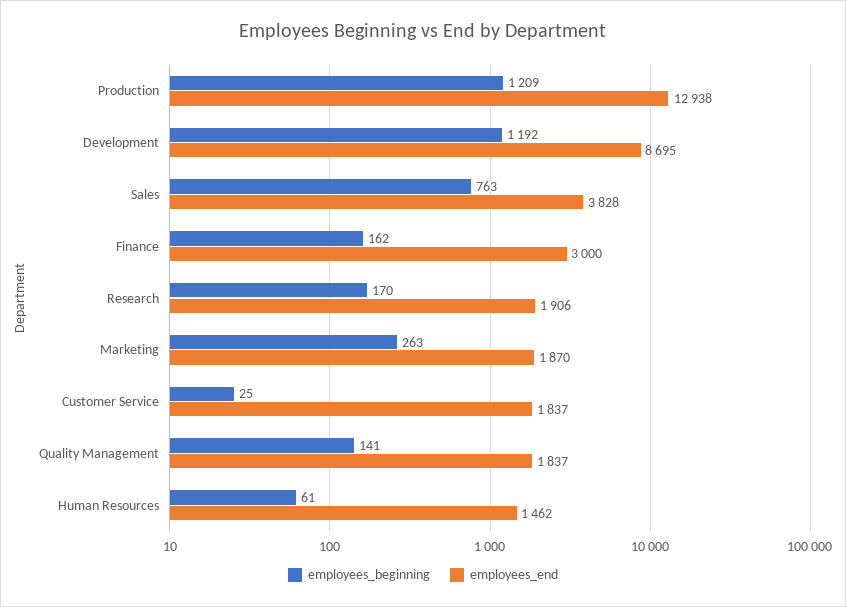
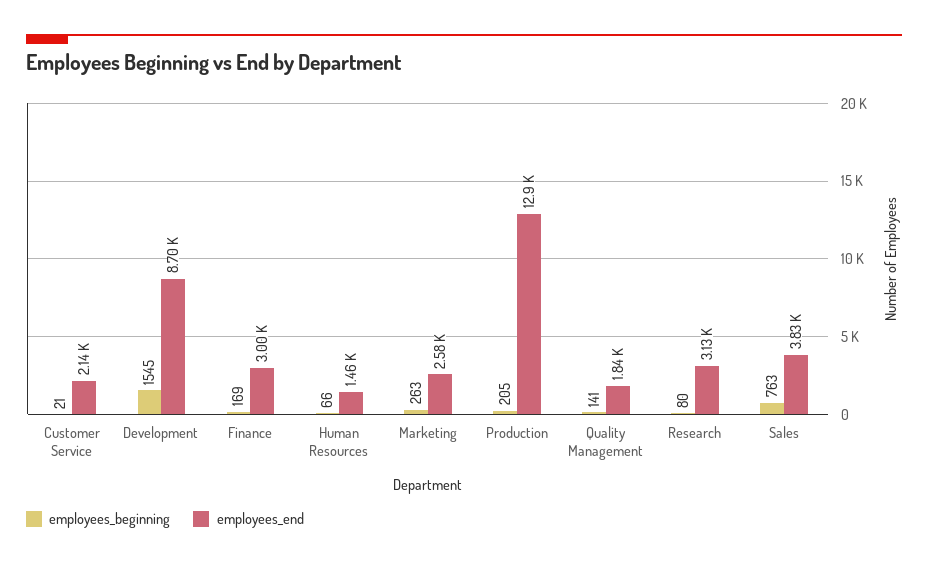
  {
    "employees_beginning": {
-     "Production": 1209,
+     "Production": 205,
-     "Development": 1192,
+     "Development": 1545,
      "Sales": 763,
-     "Finance": 162,
+     "Finance": 169,
-     "Research": 170,
+     "Research": 80,
      "Marketing": 263,
-     "Customer Service": 25,
+     "Customer Service": 21,
      "Quality Management": 141,
-     "Human Resources": 61
+     "Human Resources": 66
    },
    "employees_end": {
      "Production": 12938,
      "Development": 8695,
      "Sales": 3828,
      "Finance": 3000,
-     "Research": 1906,
+     "Research": 3130,
-     "Marketing": 1870,
+     "Marketing": 2580,
-     "Customer Service": 1837,
+     "Customer Service": 2140,
      "Quality Management": 1837,
      "Human Resources": 1462
    }
  }

